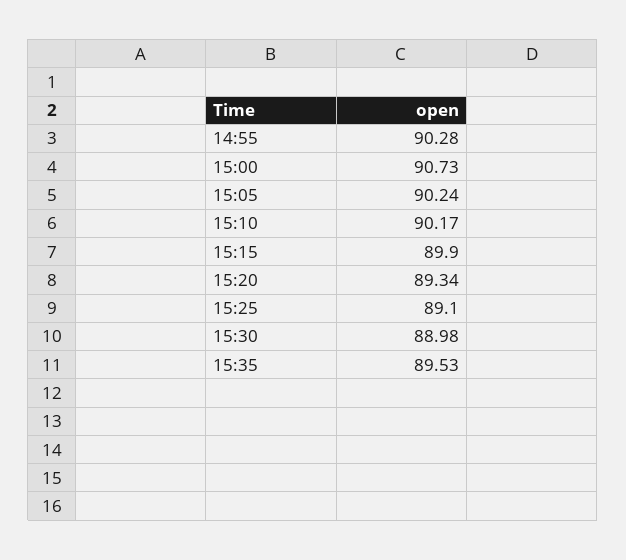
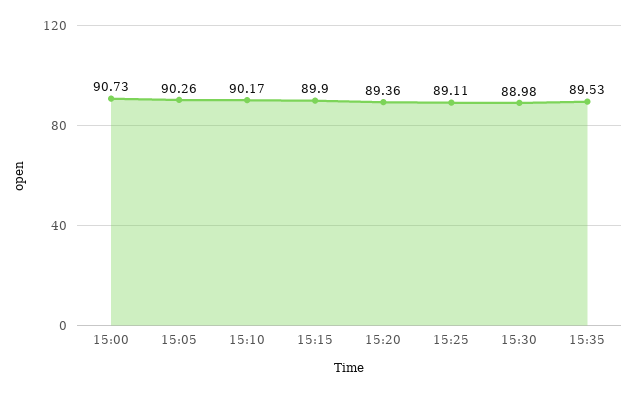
  {
-   "14:55": 90.28,
    "15:00": 90.73,
-   "15:05": 90.24,
+   "15:05": 90.26,
    "15:10": 90.17,
    "15:15": 89.9,
-   "15:20": 89.34,
+   "15:20": 89.36,
-   "15:25": 89.1,
+   "15:25": 89.11,
    "15:30": 88.98,
    "15:35": 89.53
  }

